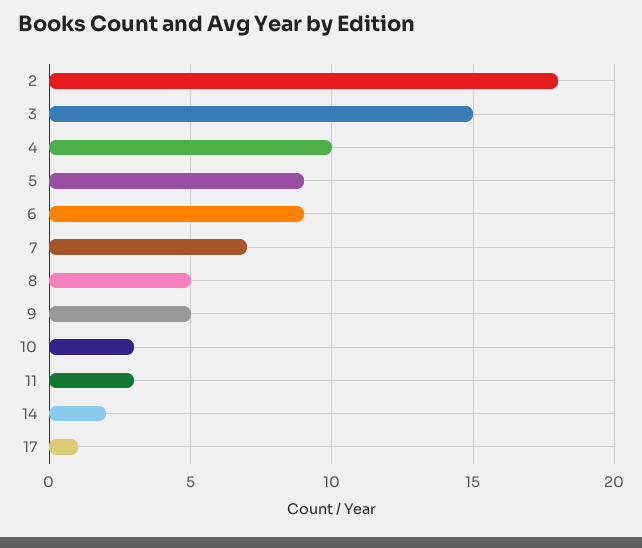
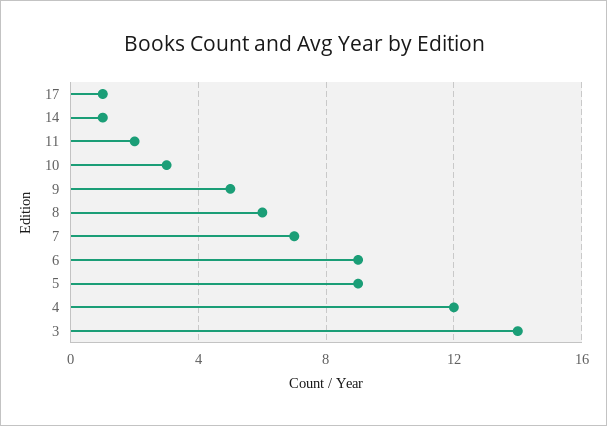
  {
-   "2": 18,
-   "3": 15,
+   "3": 14,
-   "4": 10,
+   "4": 12,
    "5": 9,
    "6": 9,
    "7": 7,
-   "8": 5,
+   "8": 6,
    "9": 5,
    "10": 3,
-   "11": 3,
+   "11": 2,
-   "14": 2,
+   "14": 1,
    "17": 1
  }

